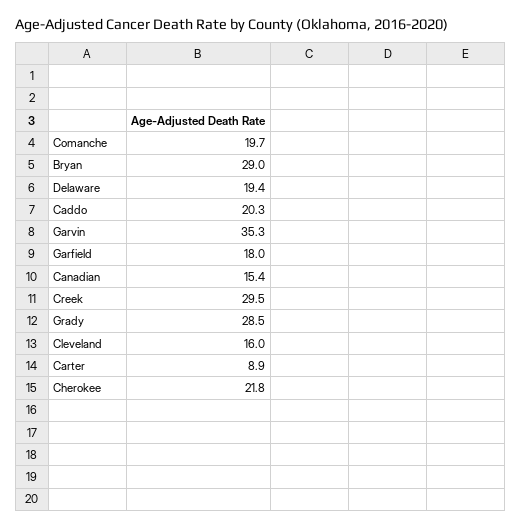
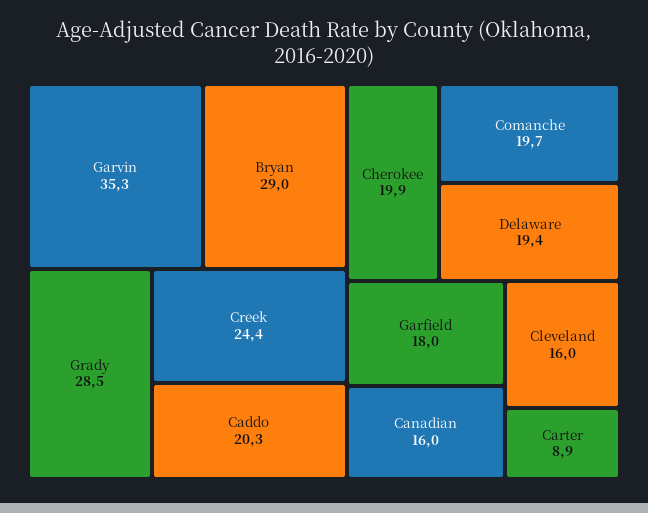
  {
    "Comanche": 19.7,
    "Bryan": 29,
    "Delaware": 19.4,
    "Caddo": 20.3,
    "Garvin": 35.3,
    "Garfield": 18,
-   "Canadian": 15.4,
+   "Canadian": 16,
-   "Creek": 29.5,
+   "Creek": 24.4,
    "Grady": 28.5,
    "Cleveland": 16,
    "Carter": 8.9,
-   "Cherokee": 21.8
+   "Cherokee": 19.9
  }

